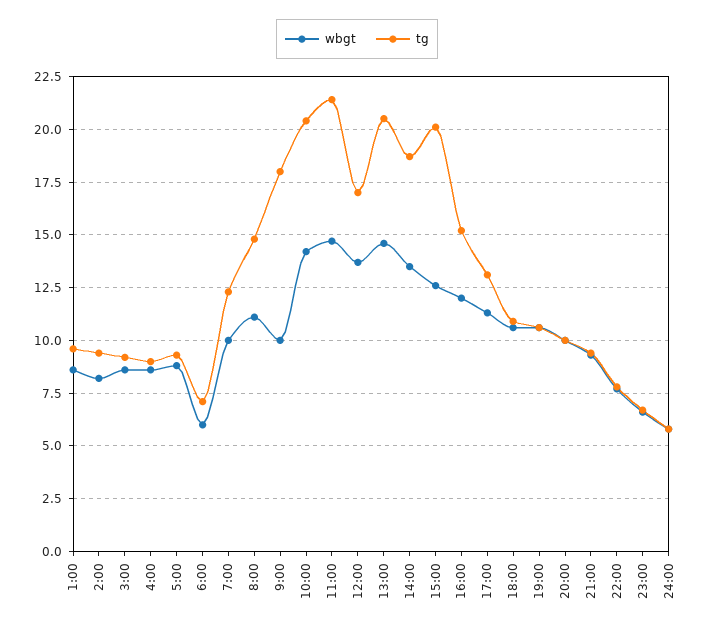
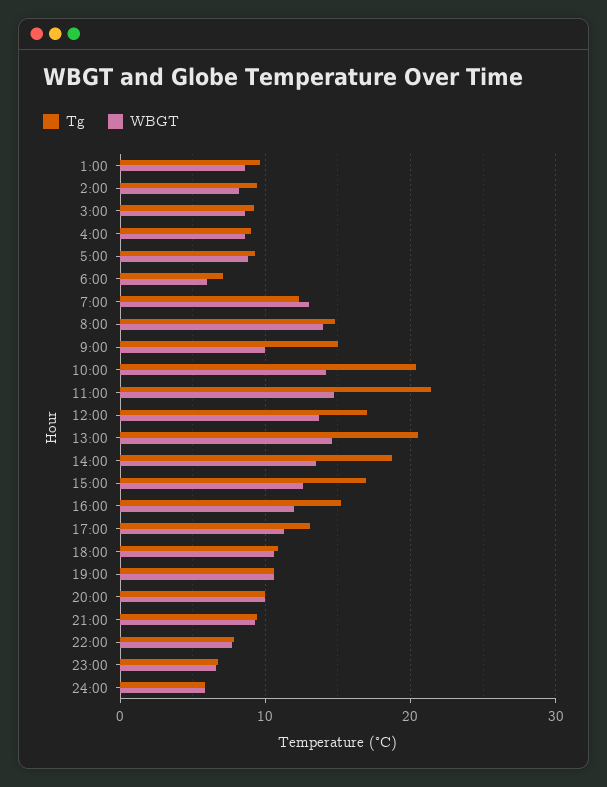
  {
    "wbgt": {
      "1:00": 8.5,
      "2:00": 8,
      "3:00": 8.5,
      "4:00": 8.5,
      "5:00": 9,
      "6:00": 6,
-     "7:00": 10,
+     "7:00": 13,
-     "8:00": 11,
+     "8:00": 14,
      "9:00": 10,
      "10:00": 14,
      "11:00": 14.5,
      "12:00": 13.5,
      "13:00": 14.5,
      "14:00": 13.5,
      "15:00": 12.5,
      "16:00": 12,
      "17:00": 11.5,
      "18:00": 10.5,
      "19:00": 10.5,
      "20:00": 10,
      "21:00": 9.5,
      "22:00": 7.5,
      "23:00": 6.5,
      "24:00": 6
    },
    "tg": {
      "1:00": 9.5,
      "2:00": 9.5,
      "3:00": 9,
      "4:00": 9,
      "5:00": 9.5,
      "6:00": 7,
      "7:00": 12.5,
      "8:00": 15,
-     "9:00": 18,
+     "9:00": 15,
      "10:00": 20.5,
      "11:00": 21.5,
      "12:00": 17,
      "13:00": 20.5,
      "14:00": 18.5,
-     "15:00": 20,
+     "15:00": 17,
      "16:00": 15,
      "17:00": 13,
      "18:00": 11,
      "19:00": 10.5,
      "20:00": 10,
      "21:00": 9.5,
      "22:00": 8,
      "23:00": 6.5,
      "24:00": 6
    }
  }

